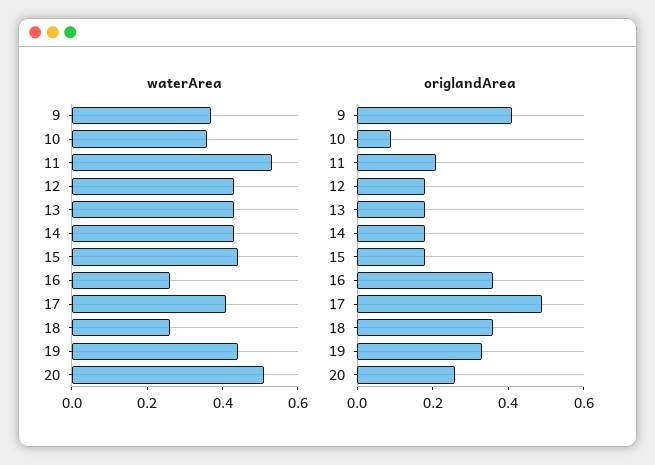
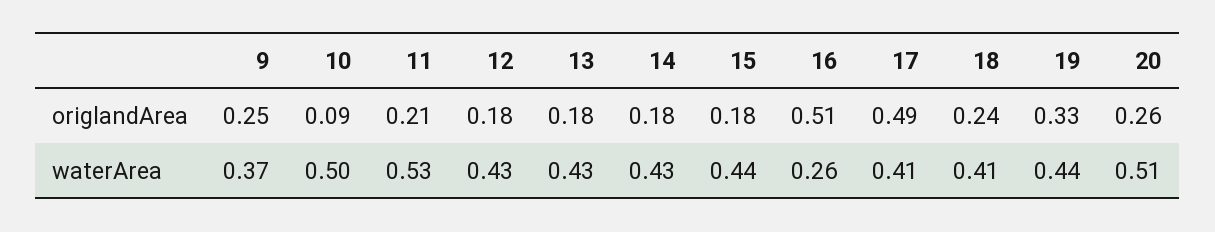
  {
    "waterArea": {
      "9": 0.37,
-     "10": 0.35,
+     "10": 0.5,
      "11": 0.53,
      "12": 0.43,
      "13": 0.43,
      "14": 0.43,
      "15": 0.44,
      "16": 0.26,
      "17": 0.41,
-     "18": 0.25,
+     "18": 0.41,
      "19": 0.44,
      "20": 0.51
    },
    "origlandArea": {
-     "9": 0.4,
+     "9": 0.25,
      "10": 0.09,
      "11": 0.21,
      "12": 0.18,
      "13": 0.18,
      "14": 0.18,
      "15": 0.18,
-     "16": 0.35,
+     "16": 0.51,
      "17": 0.49,
-     "18": 0.35,
+     "18": 0.24,
      "19": 0.33,
      "20": 0.26
    }
  }

